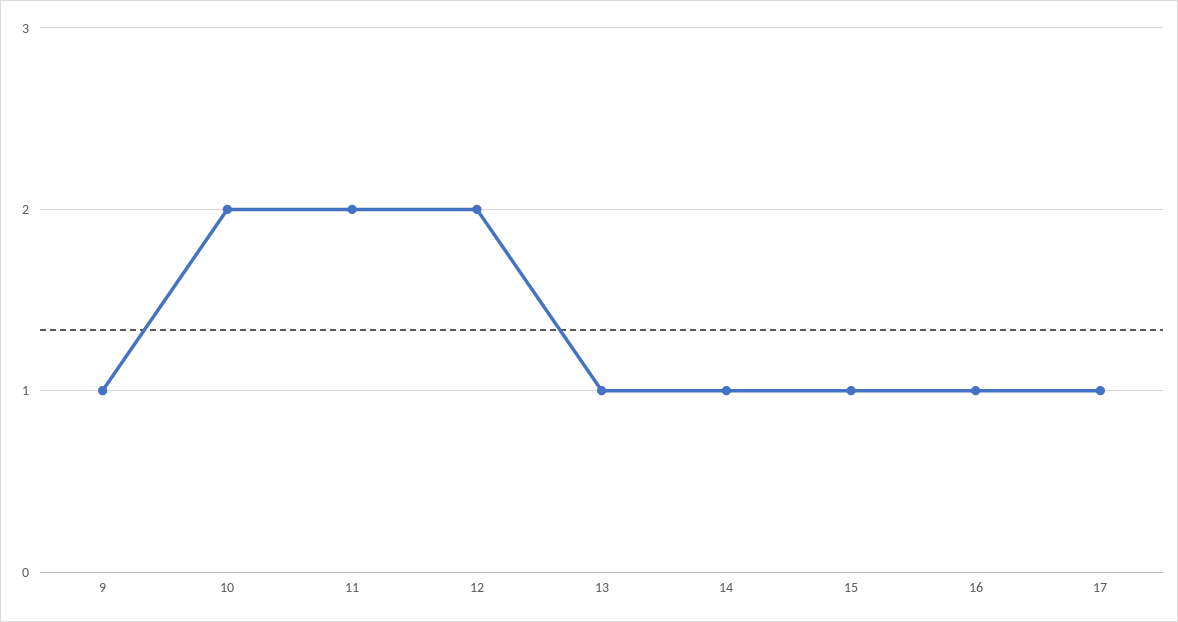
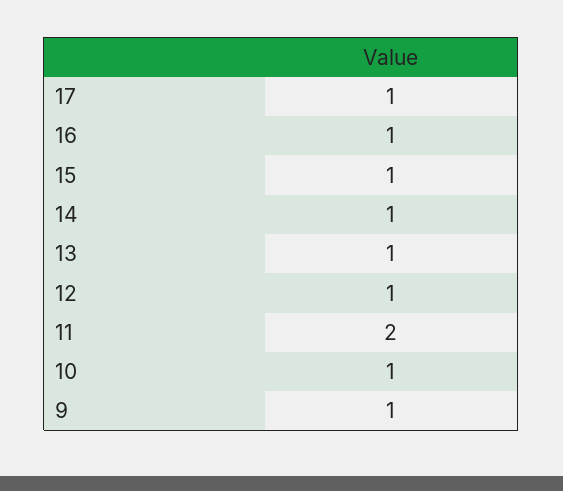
  {
    "9": 1,
-   "10": 2,
+   "10": 1,
    "11": 2,
-   "12": 2,
+   "12": 1,
    "13": 1,
    "14": 1,
    "15": 1,
    "16": 1,
    "17": 1
  }

